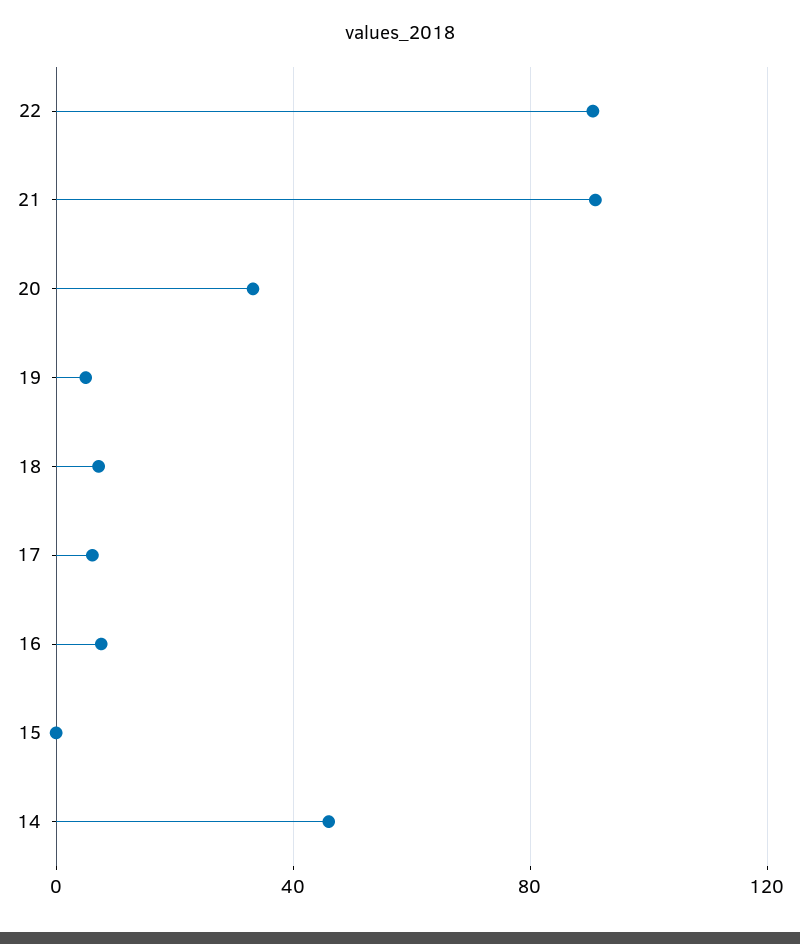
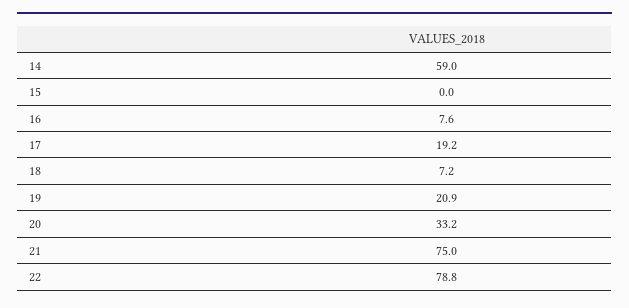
  {
-   "22": 90,
+   "22": 78.8,
-   "21": 90,
+   "21": 75,
    "20": 33.2,
-   "19": 5,
+   "19": 20.9,
    "18": 7.2,
-   "17": 5,
+   "17": 19.2,
    "16": 7.6,
    "15": 0,
-   "14": 45
+   "14": 59
  }

